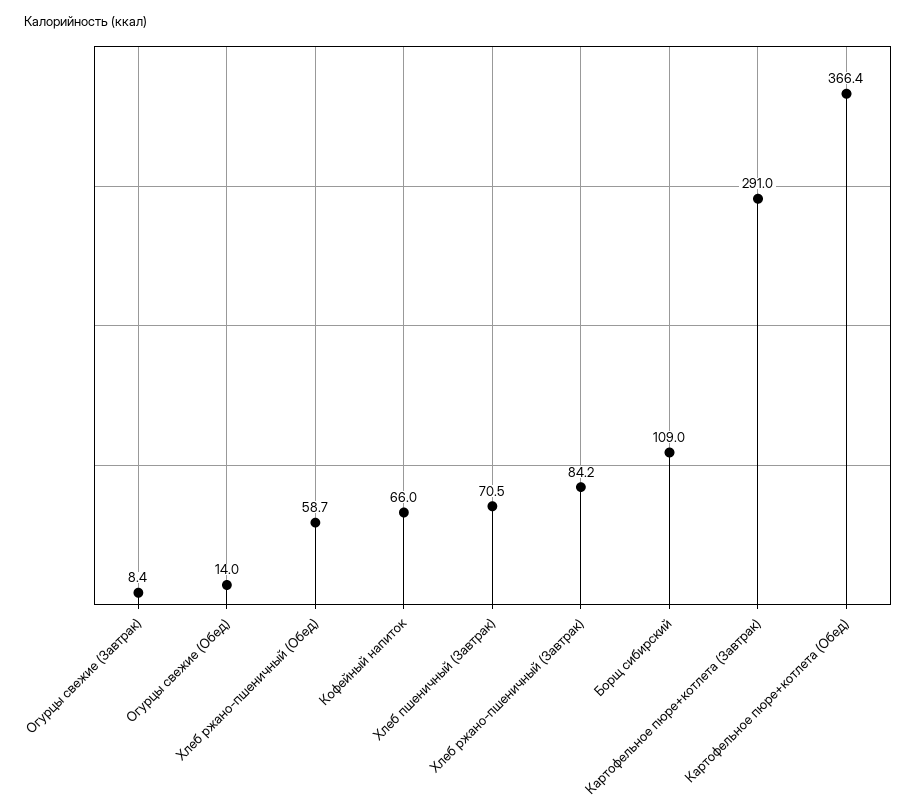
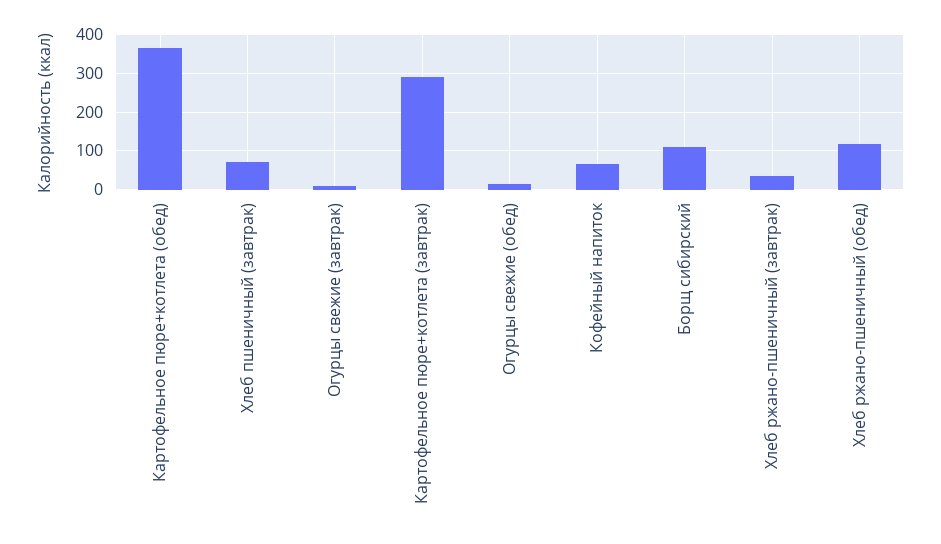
  {
    "Огурцы свежие (Завтрак)": 8.4,
    "Огурцы свежие (Обед)": 14,
-   "Хлеб ржано-пшеничный (Обед)": 58.7,
+   "Хлеб ржано-пшеничный (Обед)": 120,
    "Кофейный напиток": 66,
    "Хлеб пшеничный (Завтрак)": 70.5,
-   "Хлеб ржано-пшеничный (Завтрак)": 84.2,
+   "Хлеб ржано-пшеничный (Завтрак)": 40,
    "Борщ сибирский": 109,
    "Картофельное пюре+котлета (Завтрак)": 291,
    "Картофельное пюре+котлета (Обед)": 366.4
  }

